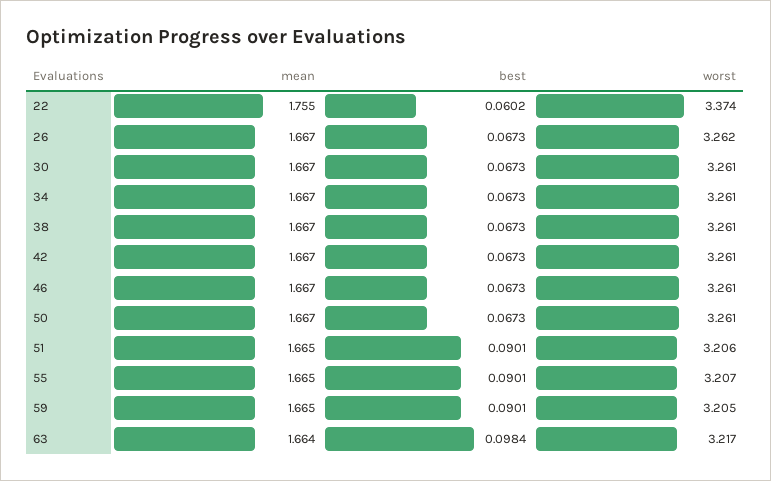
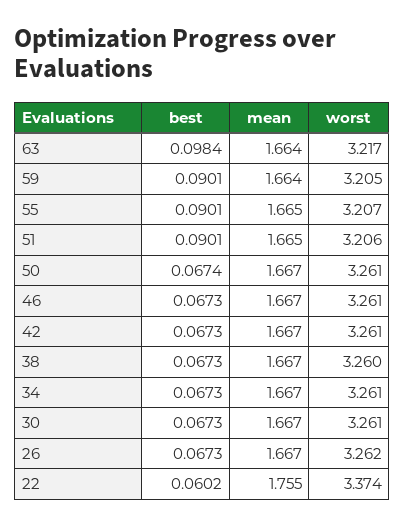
  {
    "mean": {
      "22": 1.755,
      "26": 1.667,
      "30": 1.667,
      "34": 1.667,
      "38": 1.667,
      "42": 1.667,
      "46": 1.667,
      "50": 1.667,
      "51": 1.665,
      "55": 1.665,
-     "59": 1.665,
+     "59": 1.664,
      "63": 1.664
    },
    "best": {
      "22": 0.0602,
      "26": 0.0673,
      "30": 0.0673,
      "34": 0.0673,
      "38": 0.0673,
      "42": 0.0673,
      "46": 0.0673,
-     "50": 0.0673,
+     "50": 0.0674,
      "51": 0.0901,
      "55": 0.0901,
      "59": 0.0901,
      "63": 0.0984
    },
    "worst": {
      "22": 3.374,
      "26": 3.262,
      "30": 3.261,
      "34": 3.261,
-     "38": 3.261,
+     "38": 3.26,
      "42": 3.261,
      "46": 3.261,
      "50": 3.261,
      "51": 3.206,
      "55": 3.207,
      "59": 3.205,
      "63": 3.217
    }
  }

